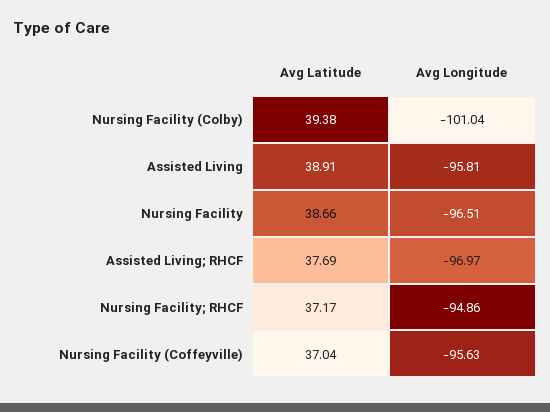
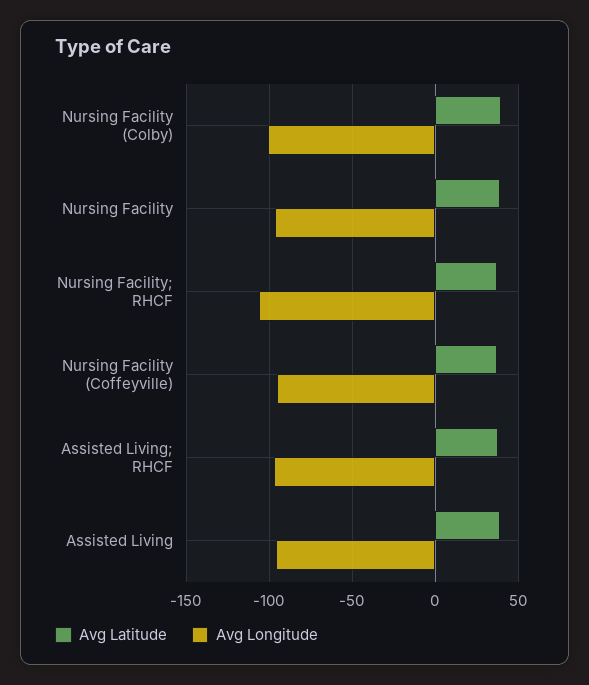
  {
    "Avg Latitude": {
      "Nursing Facility (Colby)": 39.38,
      "Assisted Living": 38.91,
      "Nursing Facility": 38.66,
      "Assisted Living; RHCF": 37.69,
      "Nursing Facility; RHCF": 37.17,
      "Nursing Facility (Coffeyville)": 37.04
    },
    "Avg Longitude": {
      "Nursing Facility (Colby)": -101.04,
      "Assisted Living": -95.81,
      "Nursing Facility": -96.51,
      "Assisted Living; RHCF": -96.97,
-     "Nursing Facility; RHCF": -94.86,
+     "Nursing Facility; RHCF": -105,
      "Nursing Facility (Coffeyville)": -95.63
    }
  }

